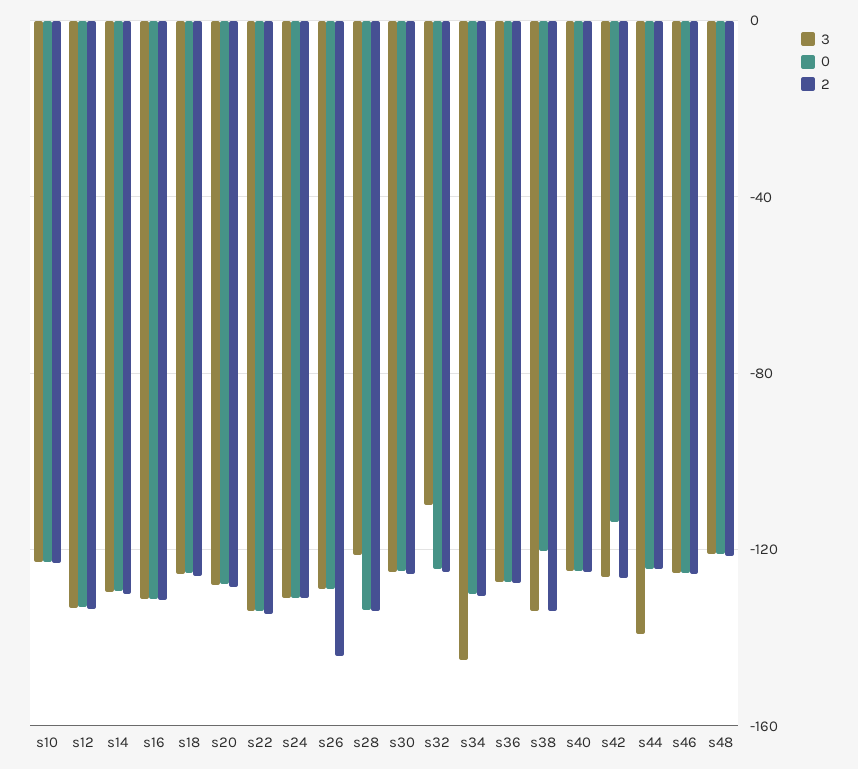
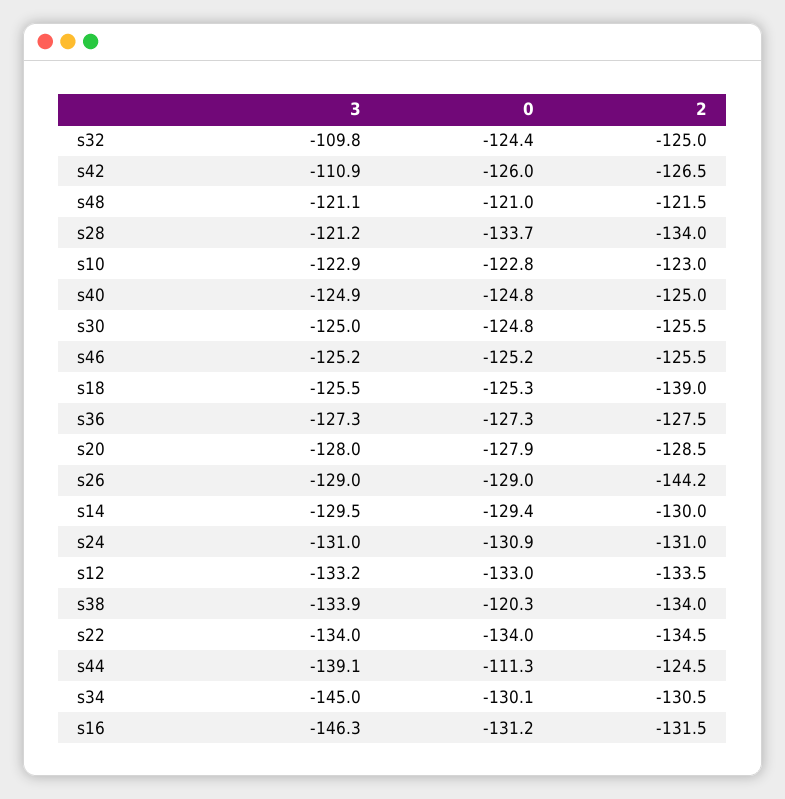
  {
    "3": {
      "s10": -122.9,
      "s12": -133.2,
      "s14": -129.5,
-     "s16": -130,
+     "s16": -146.3,
      "s18": -125.5,
      "s20": -128,
      "s22": -134,
      "s24": -131,
      "s26": -129,
      "s28": -121.2,
      "s30": -125,
      "s32": -109.8,
      "s34": -145,
      "s36": -127.3,
      "s38": -133.9,
      "s40": -124.9,
-     "s42": -125,
+     "s42": -110.9,
      "s44": -139.1,
      "s46": -125.2,
      "s48": -121.1
    },
    "0": {
      "s10": -122.8,
      "s12": -133,
      "s14": -129.4,
      "s16": -131.2,
      "s18": -125.3,
      "s20": -127.9,
      "s22": -134,
      "s24": -130.9,
      "s26": -129,
      "s28": -133.7,
      "s30": -124.8,
      "s32": -124.4,
      "s34": -130.1,
      "s36": -127.3,
      "s38": -120.3,
      "s40": -124.8,
-     "s42": -115,
+     "s42": -126,
-     "s44": -125,
+     "s44": -111.3,
      "s46": -125.2,
      "s48": -121
    },
    "2": {
      "s10": -123,
      "s12": -133.5,
      "s14": -130,
      "s16": -131.5,
-     "s18": -125,
+     "s18": -139,
      "s20": -128.5,
      "s22": -134.5,
      "s24": -131,
      "s26": -144.2,
      "s28": -134,
      "s30": -125.5,
      "s32": -125,
      "s34": -130.5,
      "s36": -127.5,
      "s38": -134,
      "s40": -125,
      "s42": -126.5,
      "s44": -124.5,
      "s46": -125.5,
      "s48": -121.5
    }
  }

